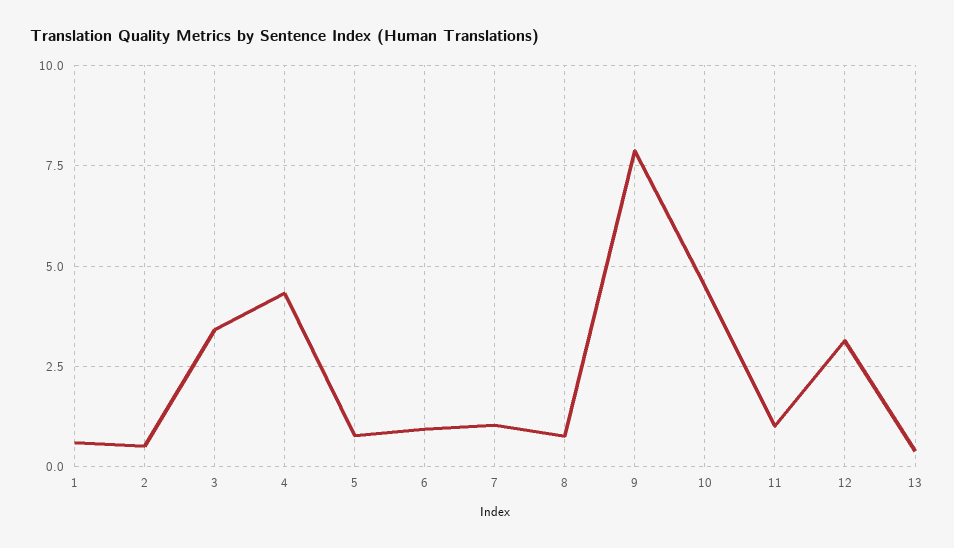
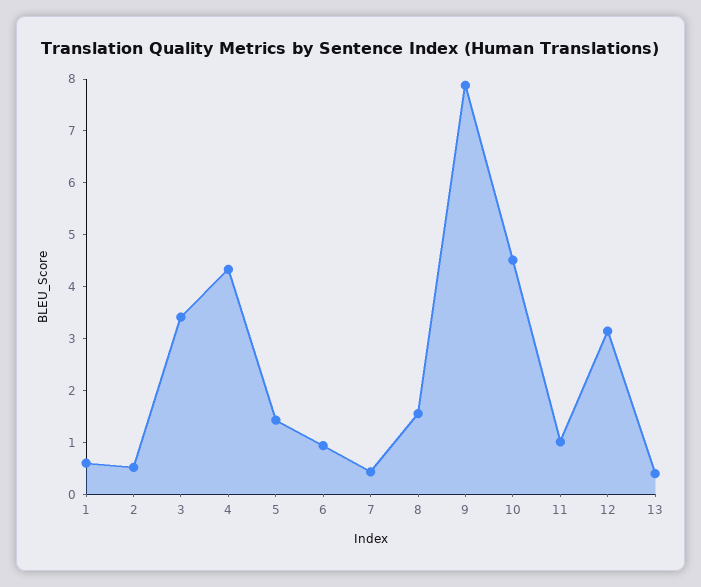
  {
    "1": 0.6,
    "2": 0.6,
    "3": 3.4,
    "4": 4.4,
-   "5": 0.75,
+   "5": 1.4,
    "6": 1,
-   "7": 1,
+   "7": 0.4,
-   "8": 0.75,
+   "8": 1.6,
    "9": 7.8,
    "10": 4.6,
    "11": 1,
    "12": 3.2,
    "13": 0.4
  }

